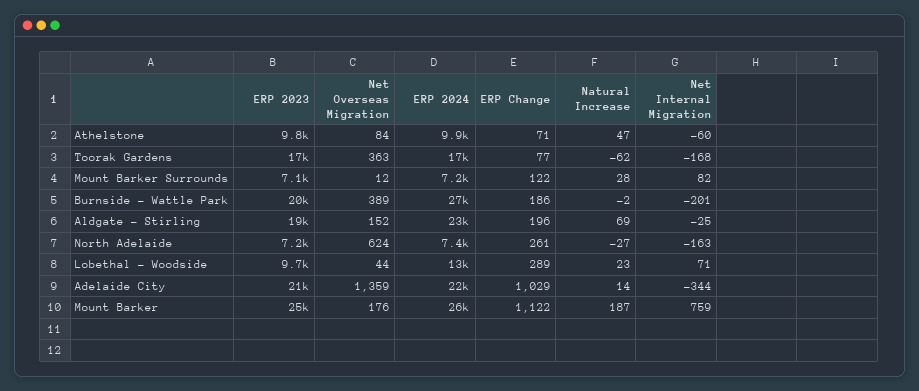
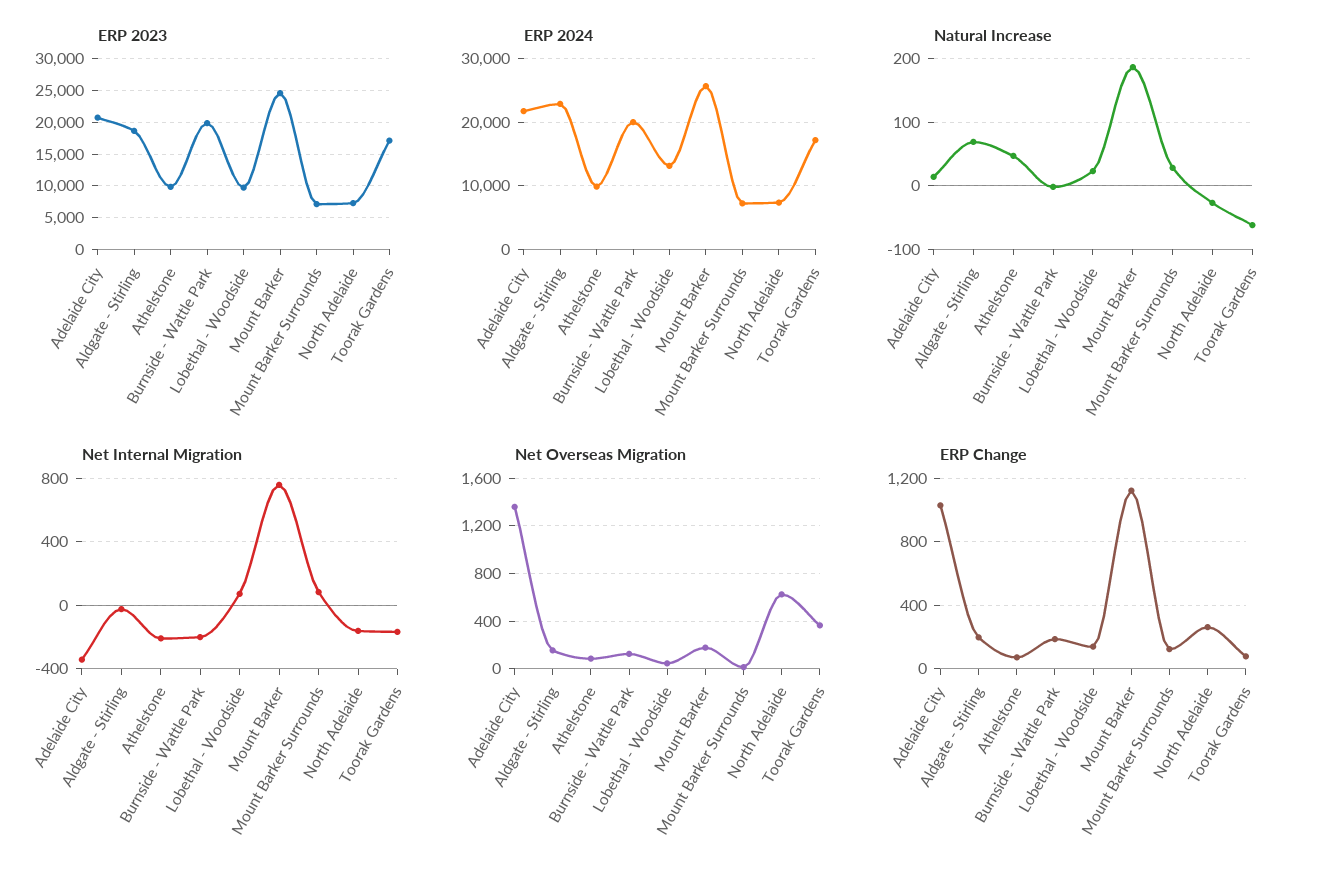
  {
    "ERP 2023": {
      "Athelstone": 9800,
      "Toorak Gardens": 17000,
      "Mount Barker Surrounds": 7100,
      "Burnside - Wattle Park": 20000,
      "Aldgate - Stirling": 19000,
      "North Adelaide": 7200,
      "Lobethal - Woodside": 9700,
      "Adelaide City": 21000,
      "Mount Barker": 25000
    },
    "Net Overseas Migration": {
      "Athelstone": 84,
      "Toorak Gardens": 363,
      "Mount Barker Surrounds": 12,
-     "Burnside - Wattle Park": 389,
+     "Burnside - Wattle Park": 100,
      "Aldgate - Stirling": 152,
      "North Adelaide": 624,
      "Lobethal - Woodside": 44,
      "Adelaide City": 1359,
      "Mount Barker": 176
    },
    "ERP 2024": {
      "Athelstone": 9900,
      "Toorak Gardens": 17000,
      "Mount Barker Surrounds": 7200,
-     "Burnside - Wattle Park": 27000,
+     "Burnside - Wattle Park": 20000,
      "Aldgate - Stirling": 23000,
      "North Adelaide": 7400,
      "Lobethal - Woodside": 13000,
      "Adelaide City": 22000,
      "Mount Barker": 26000
    },
    "ERP Change": {
      "Athelstone": 71,
      "Toorak Gardens": 77,
      "Mount Barker Surrounds": 122,
      "Burnside - Wattle Park": 186,
      "Aldgate - Stirling": 196,
      "North Adelaide": 261,
-     "Lobethal - Woodside": 289,
+     "Lobethal - Woodside": 150,
      "Adelaide City": 1029,
      "Mount Barker": 1122
    },
    "Natural Increase": {
      "Athelstone": 47,
      "Toorak Gardens": -62,
      "Mount Barker Surrounds": 28,
      "Burnside - Wattle Park": -2,
      "Aldgate - Stirling": 69,
      "North Adelaide": -27,
      "Lobethal - Woodside": 23,
      "Adelaide City": 14,
      "Mount Barker": 187
    },
    "Net Internal Migration": {
-     "Athelstone": -60,
+     "Athelstone": -200,
      "Toorak Gardens": -168,
      "Mount Barker Surrounds": 82,
      "Burnside - Wattle Park": -201,
      "Aldgate - Stirling": -25,
      "North Adelaide": -163,
      "Lobethal - Woodside": 71,
      "Adelaide City": -344,
      "Mount Barker": 759
    }
  }

